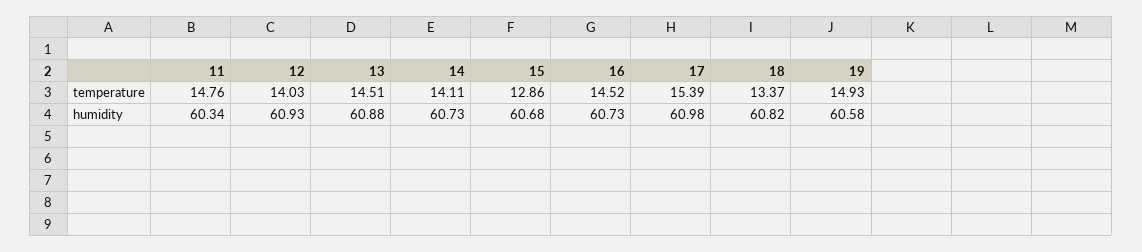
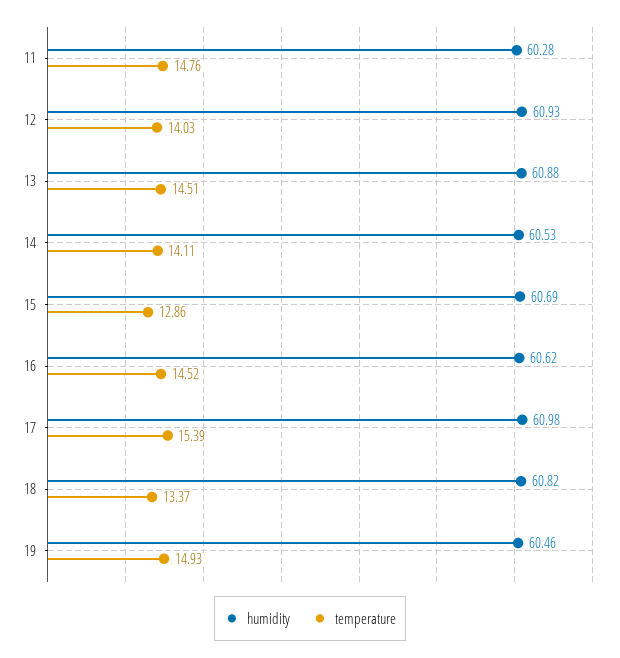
  {
    "temperature": {
      "11": 14.76,
      "12": 14.03,
      "13": 14.51,
      "14": 14.11,
      "15": 12.86,
      "16": 14.52,
      "17": 15.39,
      "18": 13.37,
      "19": 14.93
    },
    "humidity": {
-     "11": 60.34,
+     "11": 60.28,
      "12": 60.93,
      "13": 60.88,
-     "14": 60.73,
+     "14": 60.53,
-     "15": 60.68,
+     "15": 60.69,
-     "16": 60.73,
+     "16": 60.62,
      "17": 60.98,
      "18": 60.82,
-     "19": 60.58
+     "19": 60.46
    }
  }

